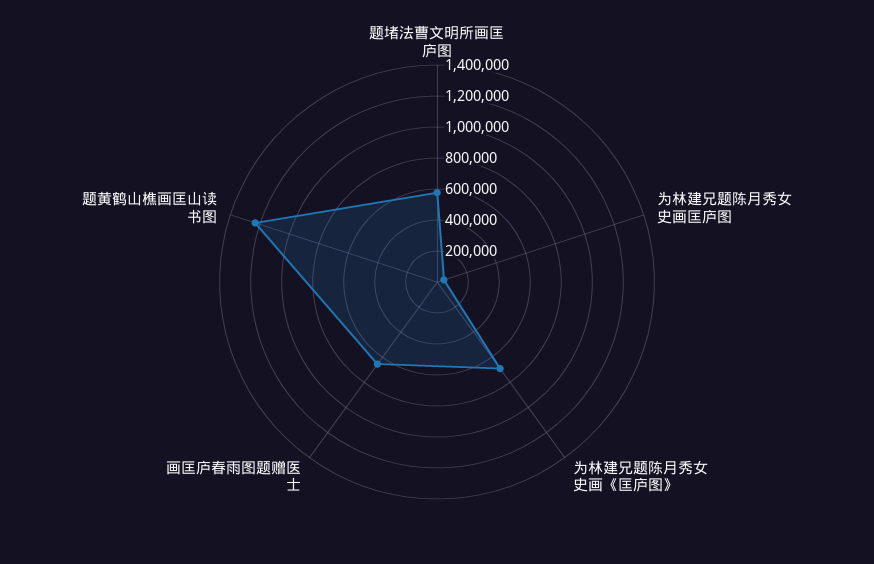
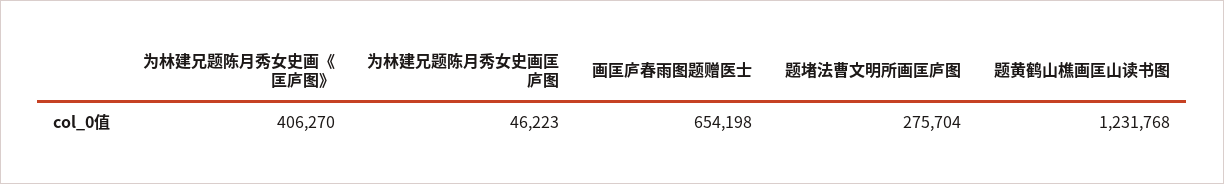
  {
-   "题堵法曹文明所画匡庐图": 600000,
+   "题堵法曹文明所画匡庐图": 275704,
    "为林建兄题陈月秀女史画匡庐图": 46223,
-   "为林建兄题陈月秀女史画《匡庐图》": 700000,
+   "为林建兄题陈月秀女史画《匡庐图》": 406270,
    "画匡庐春雨图题赠医士": 654198,
    "题黄鹤山樵画匡山读书图": 1231768
  }

